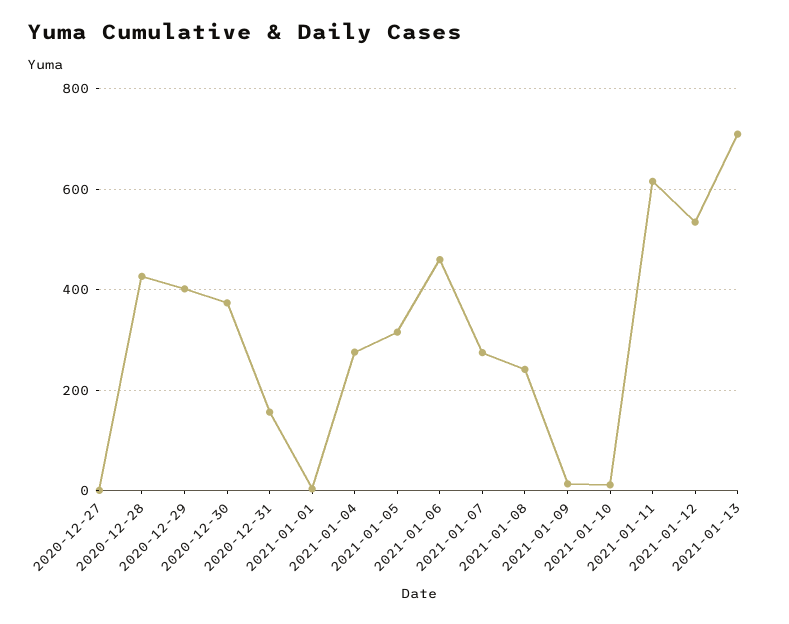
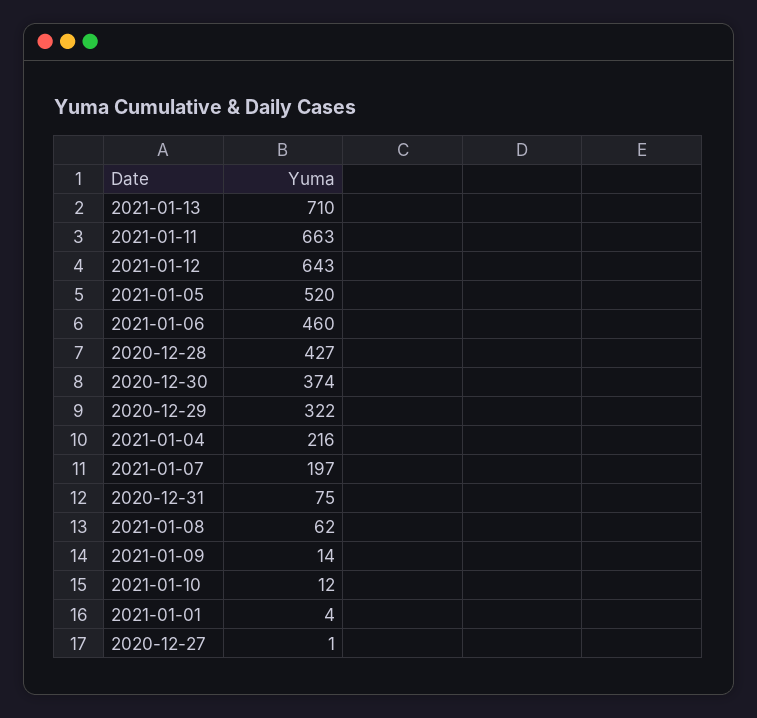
  {
    "2020-12-27": 1,
    "2020-12-28": 427,
-   "2020-12-29": 400,
+   "2020-12-29": 322,
    "2020-12-30": 374,
-   "2020-12-31": 160,
+   "2020-12-31": 75,
    "2021-01-01": 4,
-   "2021-01-04": 280,
+   "2021-01-04": 216,
-   "2021-01-05": 320,
+   "2021-01-05": 520,
    "2021-01-06": 460,
-   "2021-01-07": 280,
+   "2021-01-07": 197,
-   "2021-01-08": 240,
+   "2021-01-08": 62,
    "2021-01-09": 14,
    "2021-01-10": 12,
-   "2021-01-11": 620,
+   "2021-01-11": 663,
-   "2021-01-12": 540,
+   "2021-01-12": 643,
    "2021-01-13": 710
  }

